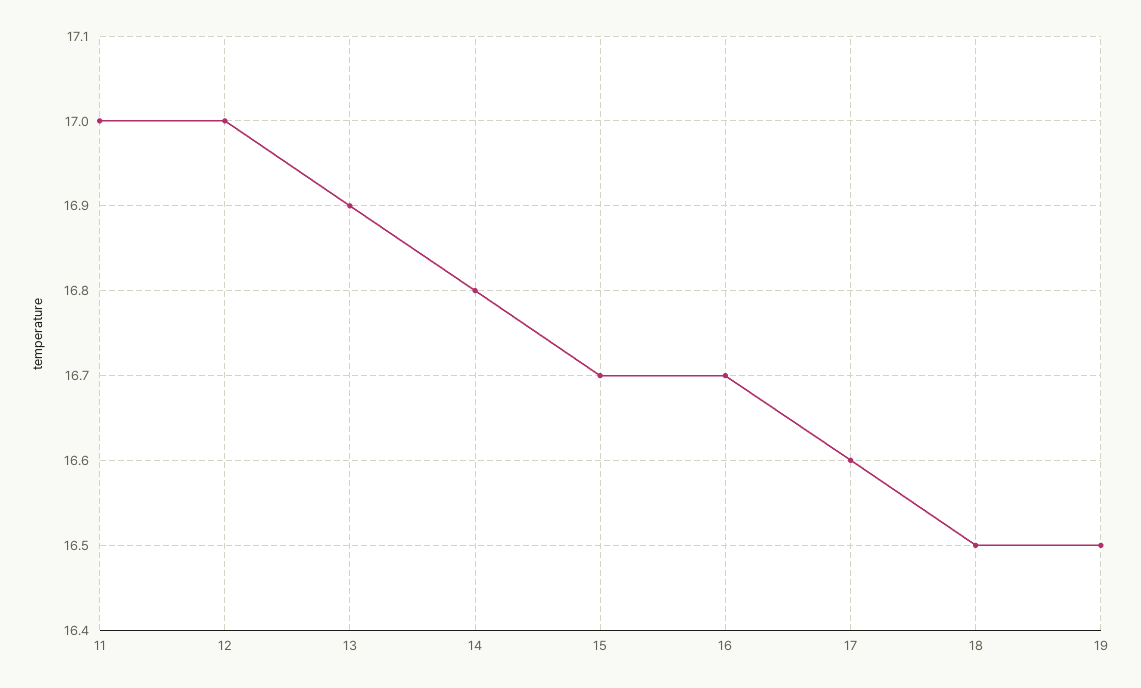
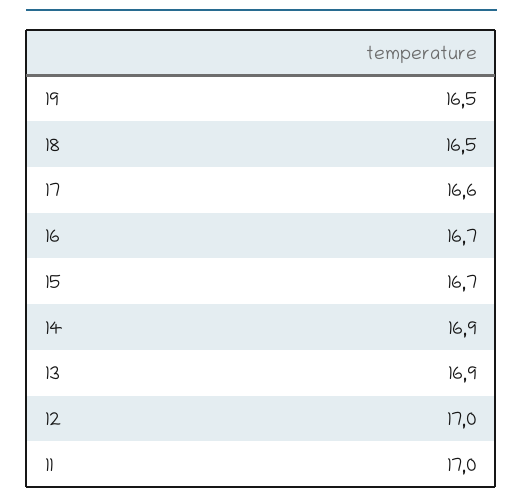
  {
    "11": 17,
    "12": 17,
    "13": 16.9,
-   "14": 16.8,
+   "14": 16.9,
    "15": 16.7,
    "16": 16.7,
    "17": 16.6,
    "18": 16.5,
    "19": 16.5
  }

